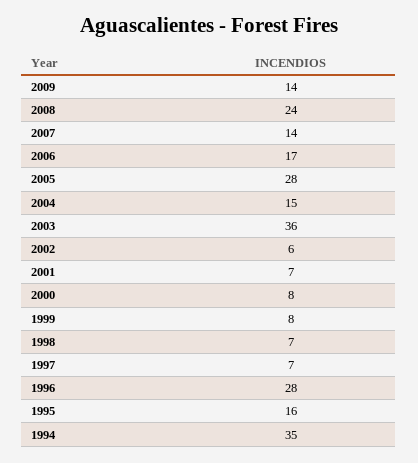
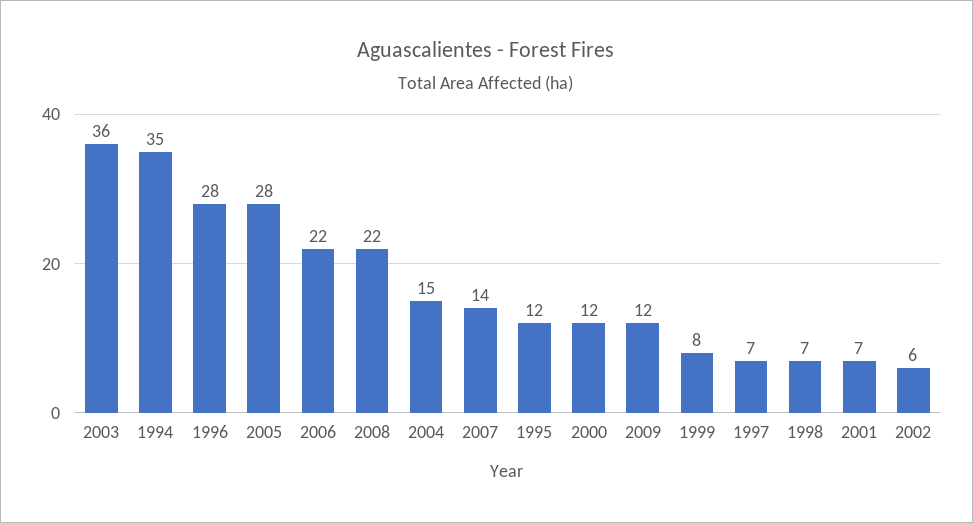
  {
-   "2009": 14,
+   "2009": 12,
-   "2008": 24,
+   "2008": 22,
    "2007": 14,
-   "2006": 17,
+   "2006": 22,
    "2005": 28,
    "2004": 15,
    "2003": 36,
    "2002": 6,
    "2001": 7,
-   "2000": 8,
+   "2000": 12,
    "1999": 8,
    "1998": 7,
    "1997": 7,
    "1996": 28,
-   "1995": 16,
+   "1995": 12,
    "1994": 35
  }

